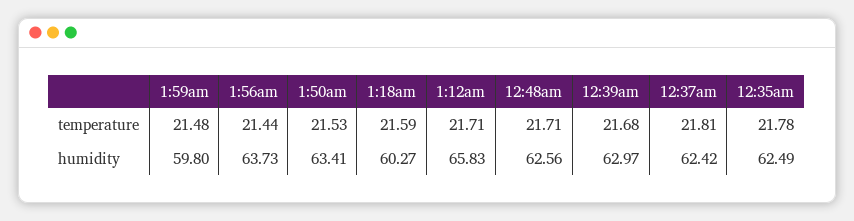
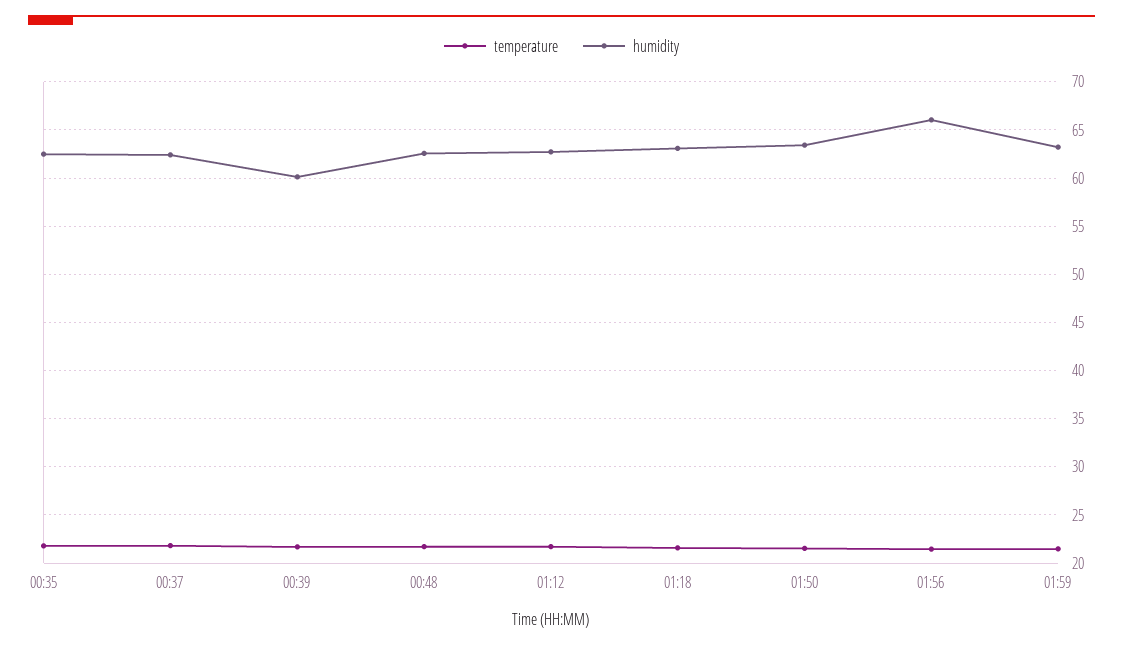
  {
    "temperature": {
      "1:59am": 21.48,
      "1:56am": 21.44,
      "1:50am": 21.53,
      "1:18am": 21.59,
      "1:12am": 21.71,
      "12:48am": 21.71,
      "12:39am": 21.68,
      "12:37am": 21.81,
      "12:35am": 21.78
    },
    "humidity": {
-     "1:59am": 59.8,
+     "1:59am": 63,
-     "1:56am": 63.73,
+     "1:56am": 66,
      "1:50am": 63.41,
-     "1:18am": 60.27,
+     "1:18am": 63,
-     "1:12am": 65.83,
+     "1:12am": 63,
      "12:48am": 62.56,
-     "12:39am": 62.97,
+     "12:39am": 60,
      "12:37am": 62.42,
      "12:35am": 62.49
    }
  }

